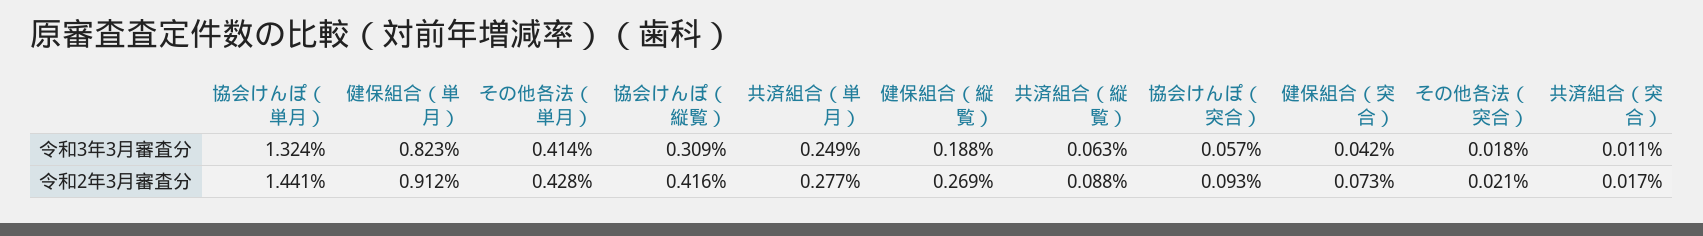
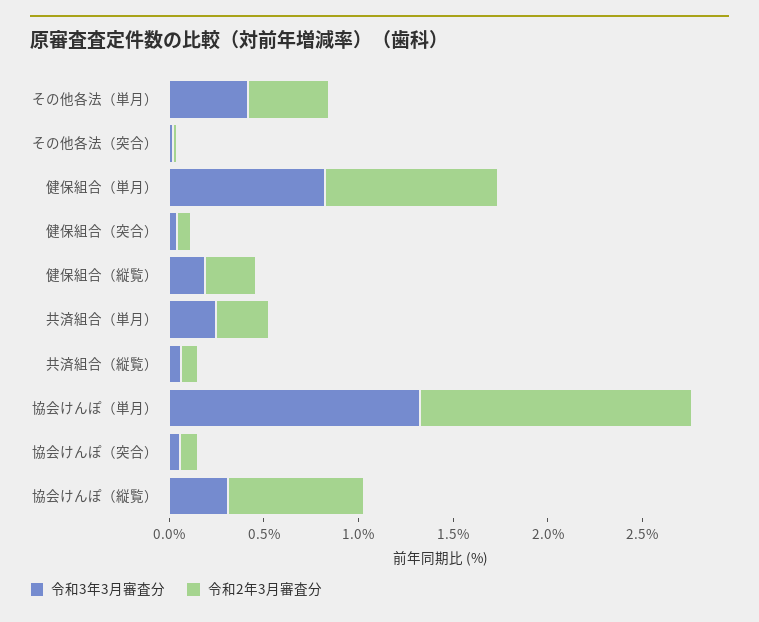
  {
    "令和3年3月審査分": {
      "協会けんぽ（単月）": 1.324,
      "健保組合（単月）": 0.823,
      "その他各法（単月）": 0.414,
      "協会けんぽ（縦覧）": 0.309,
      "共済組合（単月）": 0.249,
      "健保組合（縦覧）": 0.188,
      "共済組合（縦覧）": 0.063,
      "協会けんぽ（突合）": 0.057,
      "健保組合（突合）": 0.042,
-     "その他各法（突合）": 0.018,
+     "その他各法（突合）": 0.018
-     "共済組合（突合）": 0.011
    },
    "令和2年3月審査分": {
      "協会けんぽ（単月）": 1.441,
      "健保組合（単月）": 0.912,
      "その他各法（単月）": 0.428,
-     "協会けんぽ（縦覧）": 0.416,
+     "協会けんぽ（縦覧）": 0.7,
      "共済組合（単月）": 0.277,
      "健保組合（縦覧）": 0.269,
      "共済組合（縦覧）": 0.088,
      "協会けんぽ（突合）": 0.093,
      "健保組合（突合）": 0.073,
-     "その他各法（突合）": 0.021,
+     "その他各法（突合）": 0.021
-     "共済組合（突合）": 0.017
    }
  }

